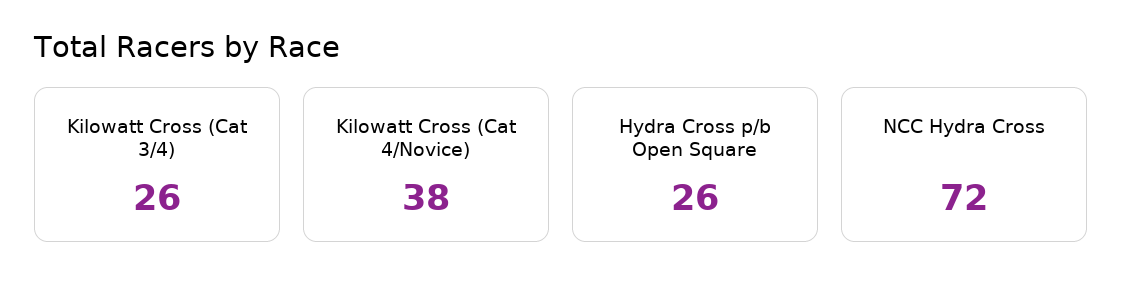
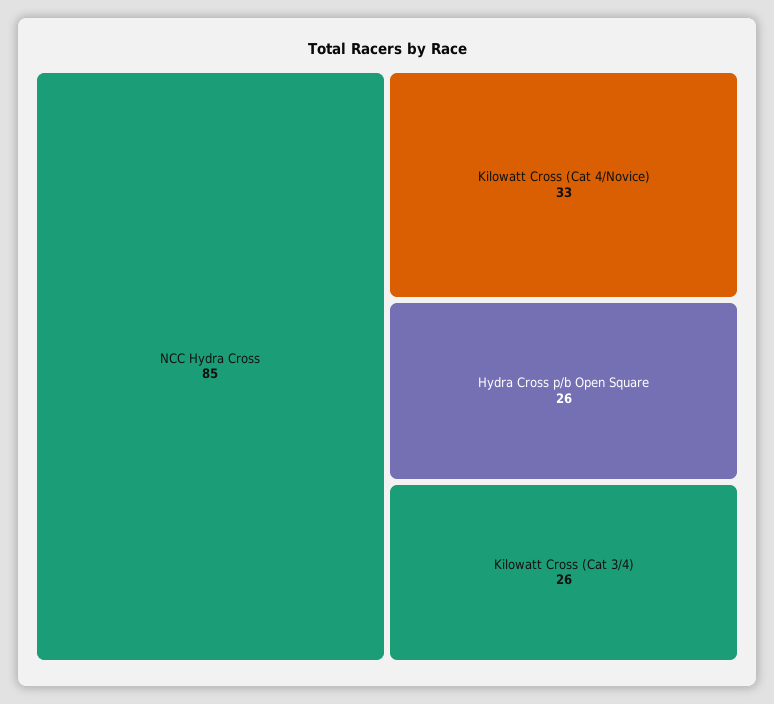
  {
    "Kilowatt Cross (Cat 3/4)": 26,
-   "Kilowatt Cross (Cat 4/Novice)": 38,
+   "Kilowatt Cross (Cat 4/Novice)": 33,
    "Hydra Cross p/b Open Square": 26,
-   "NCC Hydra Cross": 72
+   "NCC Hydra Cross": 85
  }

